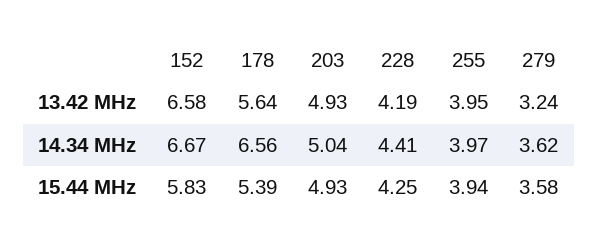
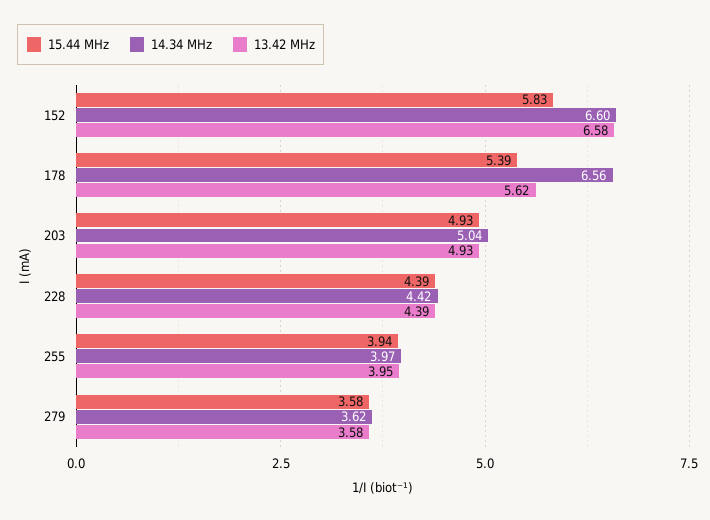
  {
    "13.42 MHz": {
      "152": 6.58,
-     "178": 5.64,
+     "178": 5.62,
      "203": 4.93,
-     "228": 4.19,
+     "228": 4.39,
      "255": 3.95,
-     "279": 3.24
+     "279": 3.58
    },
    "14.34 MHz": {
-     "152": 6.67,
+     "152": 6.6,
      "178": 6.56,
      "203": 5.04,
-     "228": 4.41,
+     "228": 4.42,
      "255": 3.97,
      "279": 3.62
    },
    "15.44 MHz": {
      "152": 5.83,
      "178": 5.39,
      "203": 4.93,
-     "228": 4.25,
+     "228": 4.39,
      "255": 3.94,
      "279": 3.58
    }
  }

